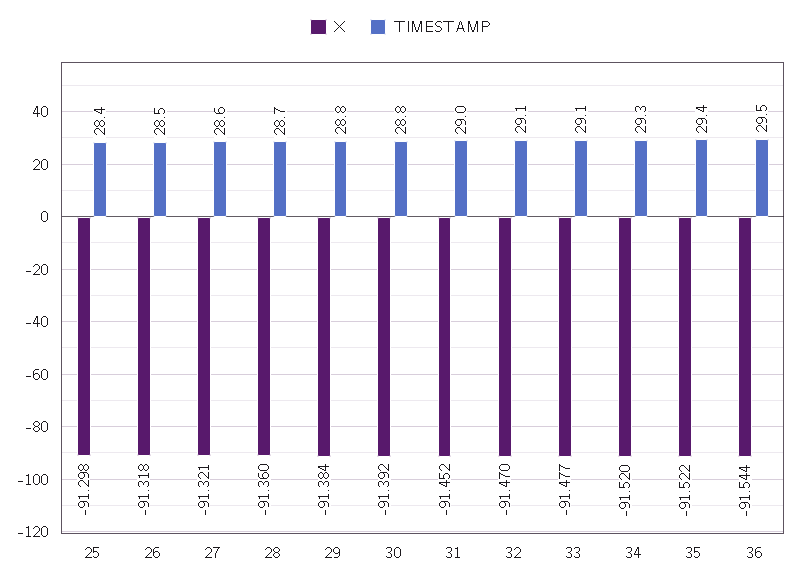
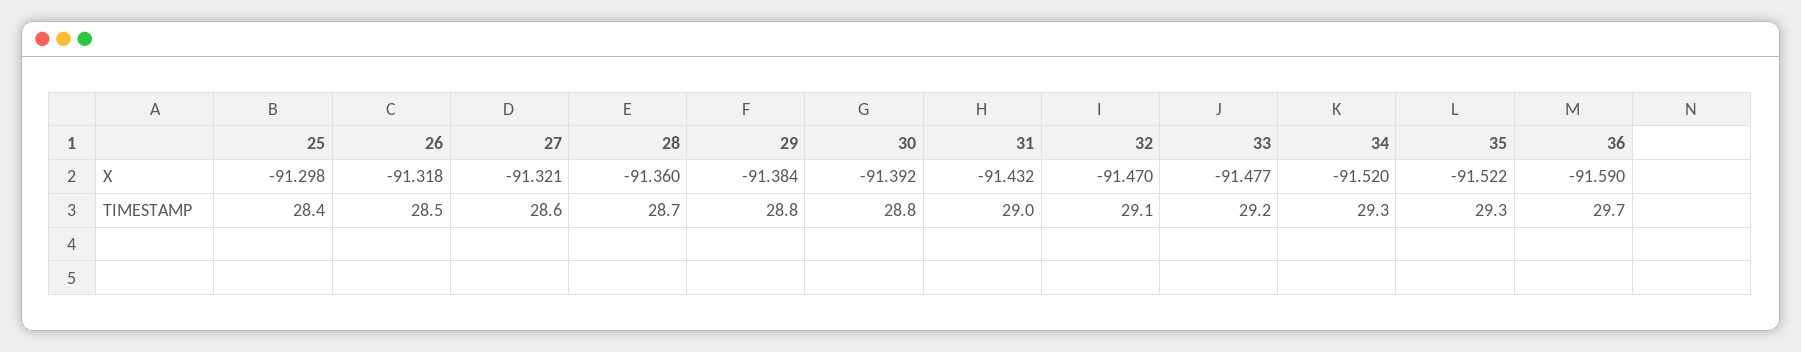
  {
    "X": {
      "25": -91.298,
      "26": -91.318,
      "27": -91.321,
      "28": -91.36,
      "29": -91.384,
      "30": -91.392,
-     "31": -91.452,
+     "31": -91.432,
      "32": -91.47,
      "33": -91.477,
      "34": -91.52,
      "35": -91.522,
-     "36": -91.544
+     "36": -91.59
    },
    "TIMESTAMP": {
      "25": 28.4,
      "26": 28.5,
      "27": 28.6,
      "28": 28.7,
      "29": 28.8,
      "30": 28.8,
      "31": 29,
      "32": 29.1,
-     "33": 29.1,
+     "33": 29.2,
      "34": 29.3,
-     "35": 29.4,
+     "35": 29.3,
-     "36": 29.5
+     "36": 29.7
    }
  }

